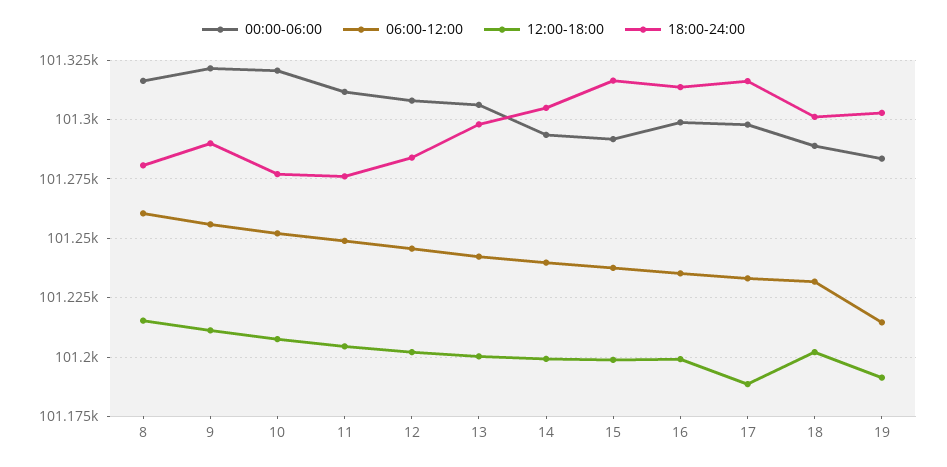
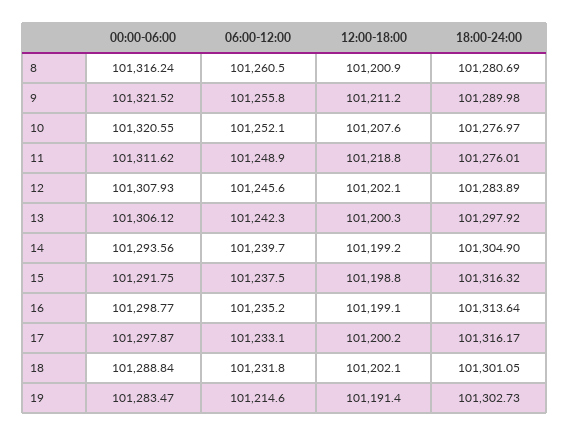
  {
    "00:00-06:00": {
      "8": 101316.24,
      "9": 101321.52,
      "10": 101320.55,
      "11": 101311.62,
      "12": 101307.93,
      "13": 101306.12,
      "14": 101293.56,
      "15": 101291.75,
      "16": 101298.77,
      "17": 101297.87,
      "18": 101288.84,
      "19": 101283.47
    },
    "06:00-12:00": {
      "8": 101260.5,
      "9": 101255.8,
      "10": 101252.1,
      "11": 101248.9,
      "12": 101245.6,
      "13": 101242.3,
      "14": 101239.7,
      "15": 101237.5,
      "16": 101235.2,
      "17": 101233.1,
      "18": 101231.8,
      "19": 101214.6
    },
    "12:00-18:00": {
-     "8": 101215,
+     "8": 101200.9,
      "9": 101211.2,
      "10": 101207.6,
-     "11": 101205,
+     "11": 101218.8,
      "12": 101202.1,
      "13": 101200.3,
      "14": 101199.2,
      "15": 101198.8,
      "16": 101199.1,
-     "17": 101190,
+     "17": 101200.2,
      "18": 101202.1,
      "19": 101191.4
    },
    "18:00-24:00": {
      "8": 101280.69,
      "9": 101289.98,
      "10": 101276.97,
      "11": 101276.01,
      "12": 101283.89,
      "13": 101297.92,
      "14": 101304.9,
      "15": 101316.32,
      "16": 101313.64,
      "17": 101316.17,
      "18": 101301.05,
      "19": 101302.73
    }
  }

